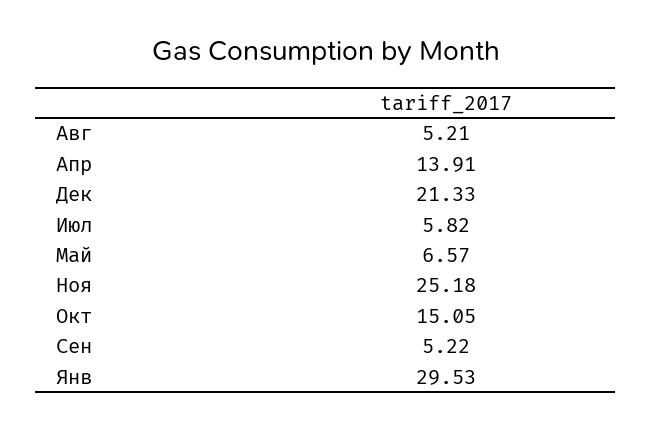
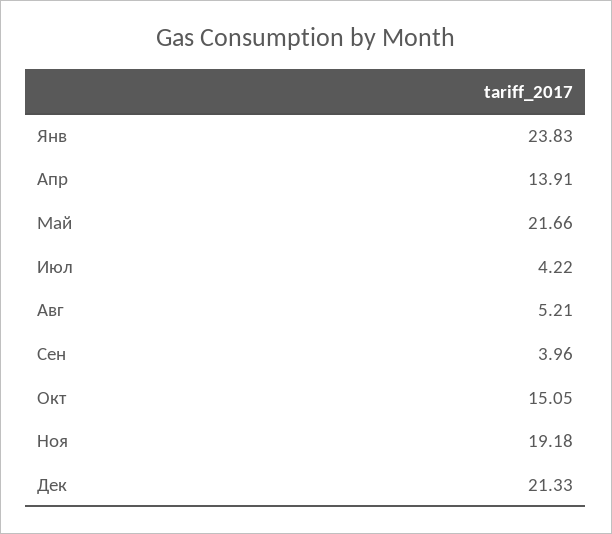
  {
    "Авг": 5.21,
    "Апр": 13.91,
    "Дек": 21.33,
-   "Июл": 5.82,
+   "Июл": 4.22,
-   "Май": 6.57,
+   "Май": 21.66,
-   "Ноя": 25.18,
+   "Ноя": 19.18,
    "Окт": 15.05,
-   "Сен": 5.22,
+   "Сен": 3.96,
-   "Янв": 29.53
+   "Янв": 23.83
  }

